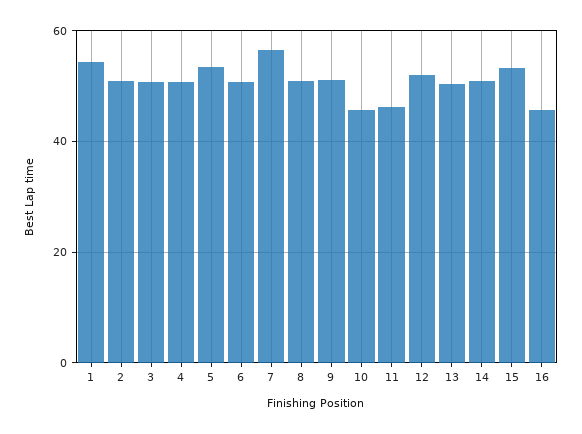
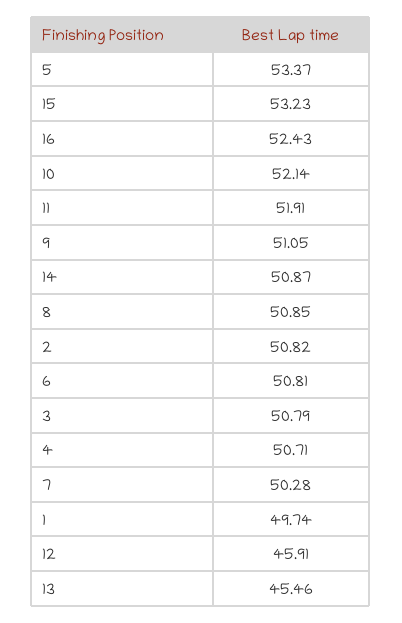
  {
-   "1": 54,
+   "1": 49.74,
    "2": 50.82,
    "3": 50.79,
    "4": 50.71,
    "5": 53.37,
    "6": 50.81,
-   "7": 56,
+   "7": 50.28,
    "8": 50.85,
    "9": 51.05,
-   "10": 46,
+   "10": 52.14,
-   "11": 46,
+   "11": 51.91,
-   "12": 52,
+   "12": 45.91,
-   "13": 50,
+   "13": 45.46,
    "14": 50.87,
    "15": 53.23,
-   "16": 46
+   "16": 52.43
  }

